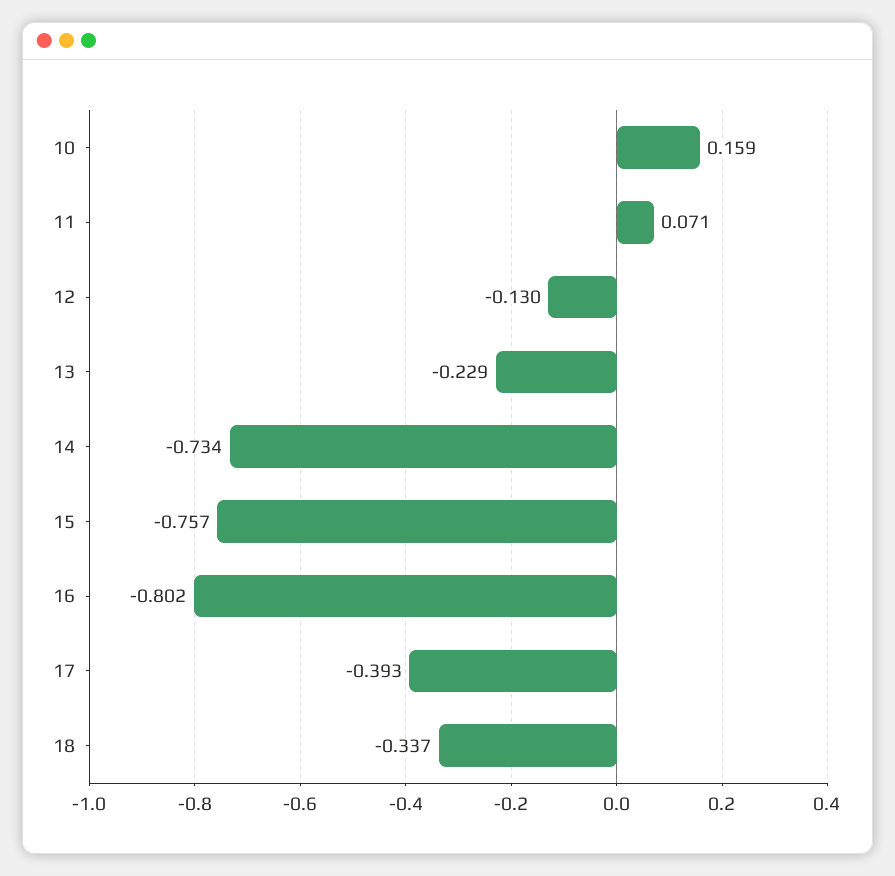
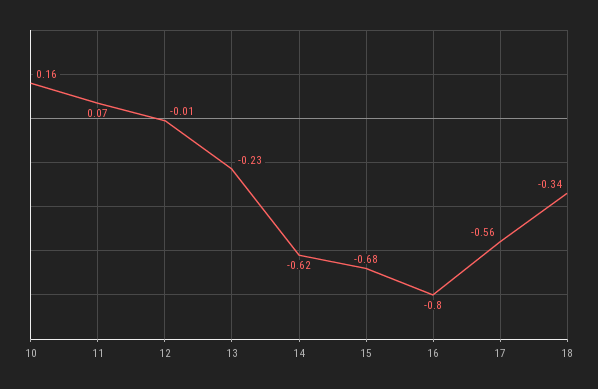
  {
    "10": 0.159,
    "11": 0.071,
-   "12": -0.13,
+   "12": -0.01,
    "13": -0.229,
-   "14": -0.734,
+   "14": -0.62,
-   "15": -0.757,
+   "15": -0.68,
    "16": -0.802,
-   "17": -0.393,
+   "17": -0.56,
    "18": -0.337
  }

